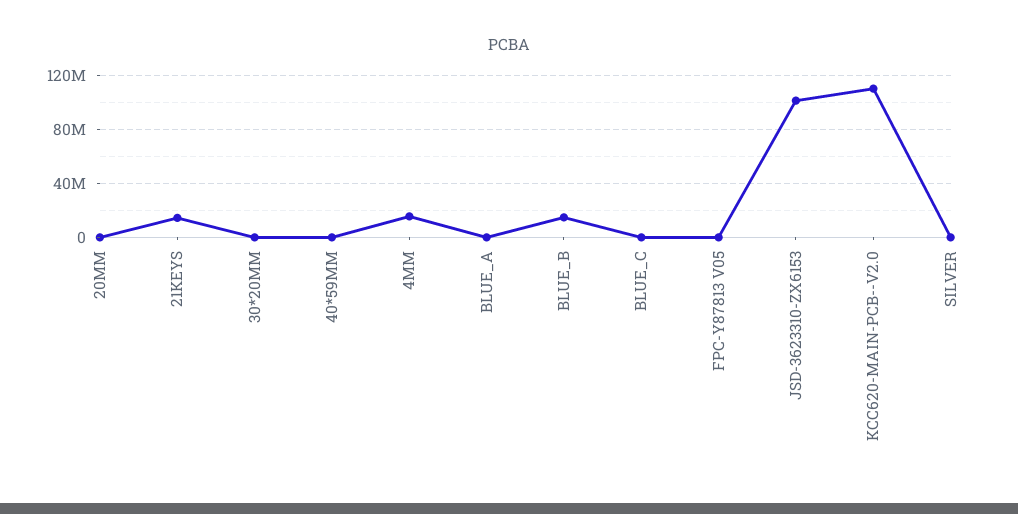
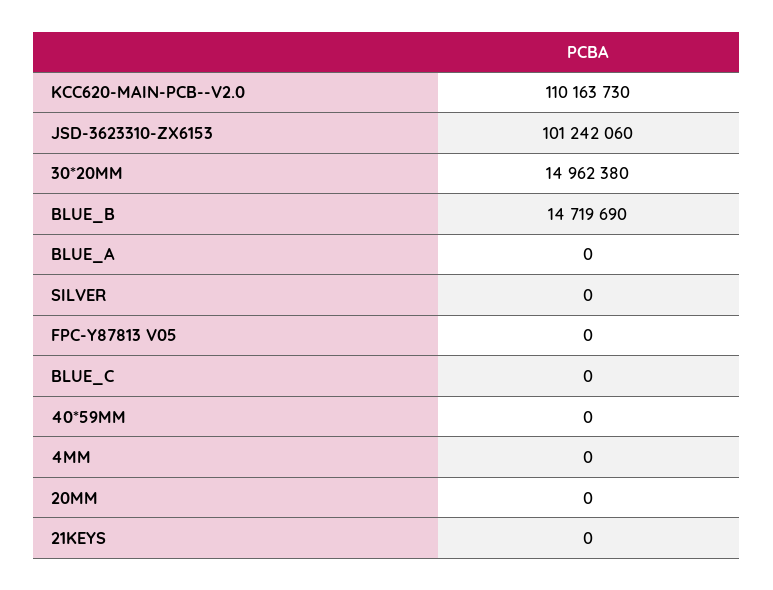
  {
    "20MM": 0,
-   "21KEYS": 15000000,
+   "21KEYS": 0,
-   "30*20MM": 0,
+   "30*20MM": 14962380,
    "40*59MM": 0,
-   "4MM": 15000000,
+   "4MM": 0,
    "BLUE_A": 0,
    "BLUE_B": 14719690,
    "BLUE_C": 0,
    "FPC-Y87813 V05": 0,
    "JSD-3623310-ZX6153": 101242060,
    "KCC620-MAIN-PCB--V2.0": 110163730,
    "SILVER": 0
  }

